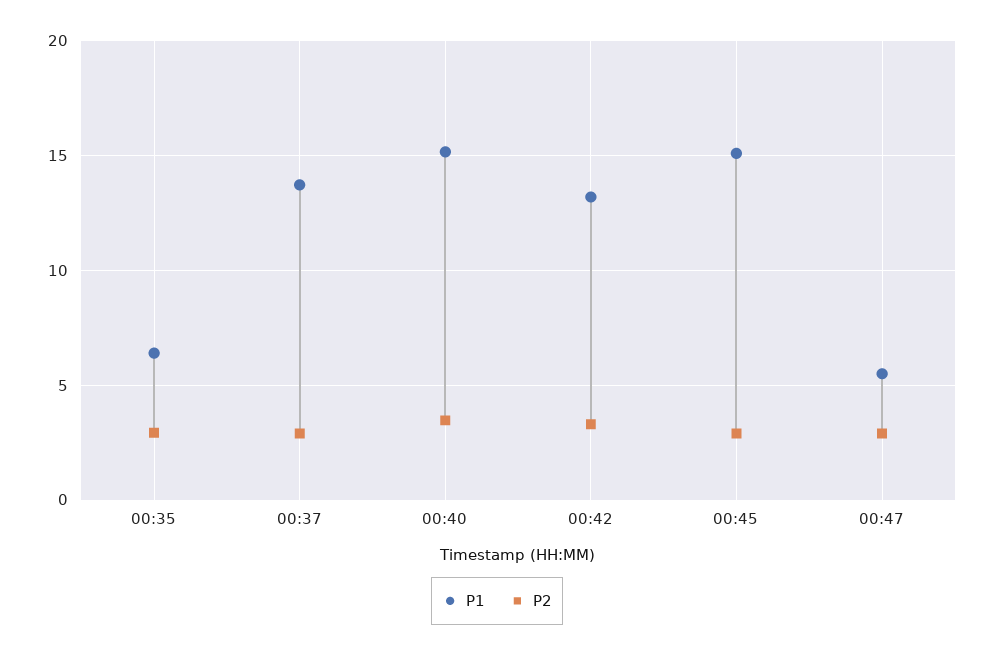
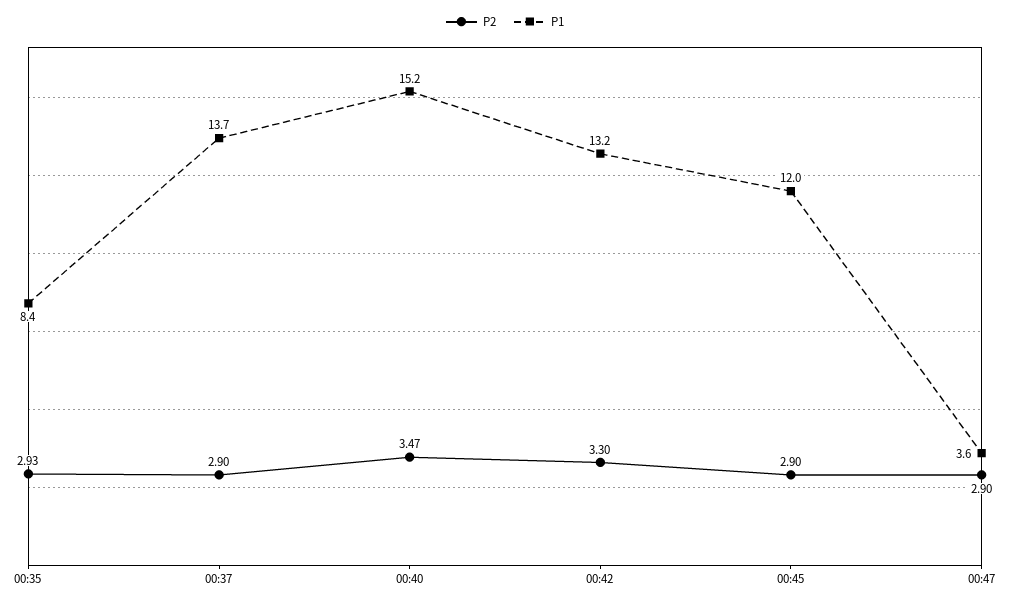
  {
    "P1": {
-     "00:35": 6.5,
+     "00:35": 8.4,
      "00:37": 13.7,
      "00:40": 15.2,
      "00:42": 13.2,
-     "00:45": 15,
+     "00:45": 12,
-     "00:47": 5.5
+     "00:47": 3.6
    },
    "P2": {
      "00:35": 2.93,
      "00:37": 2.9,
      "00:40": 3.47,
      "00:42": 3.3,
      "00:45": 2.9,
      "00:47": 2.9
    }
  }

